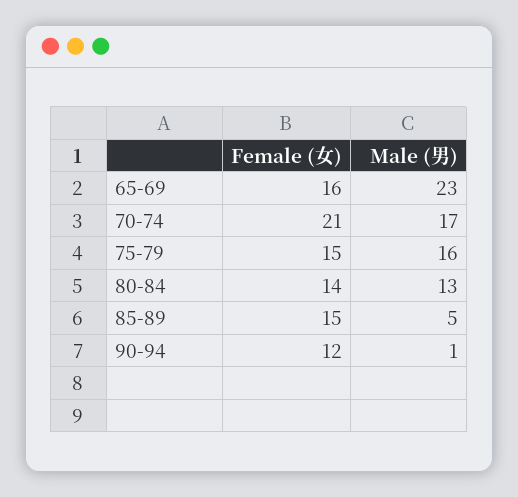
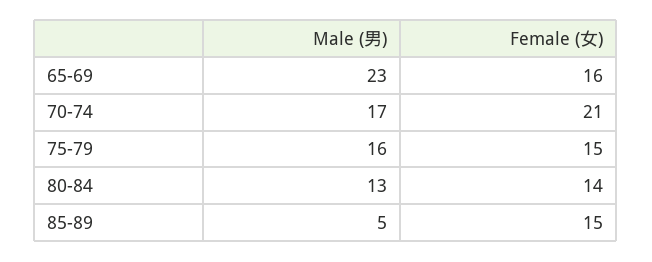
  {
    "Female (女)": {
      "65-69": 16,
      "70-74": 21,
      "75-79": 15,
      "80-84": 14,
-     "85-89": 15,
+     "85-89": 15
-     "90-94": 12
    },
    "Male (男)": {
      "65-69": 23,
      "70-74": 17,
      "75-79": 16,
      "80-84": 13,
-     "85-89": 5,
+     "85-89": 5
-     "90-94": 1
    }
  }

